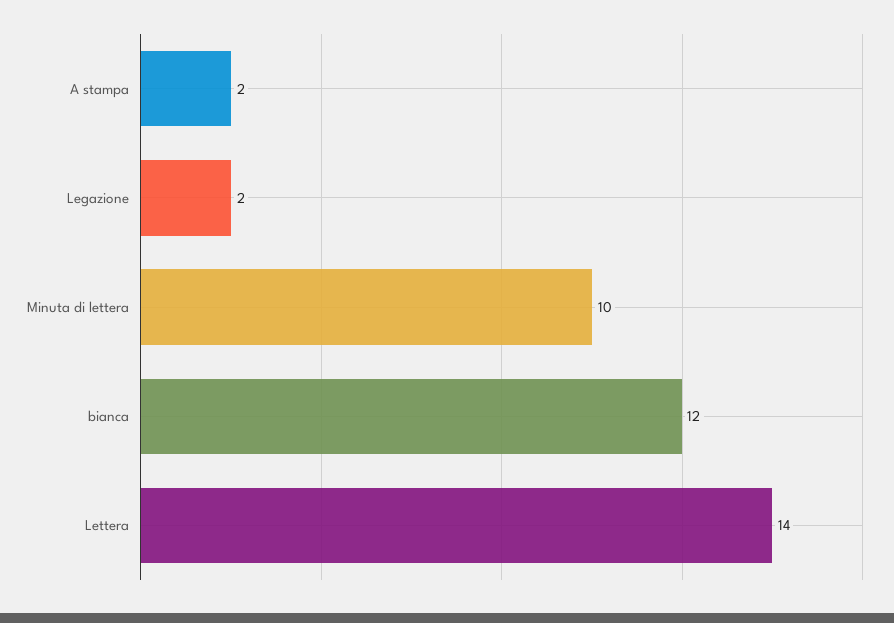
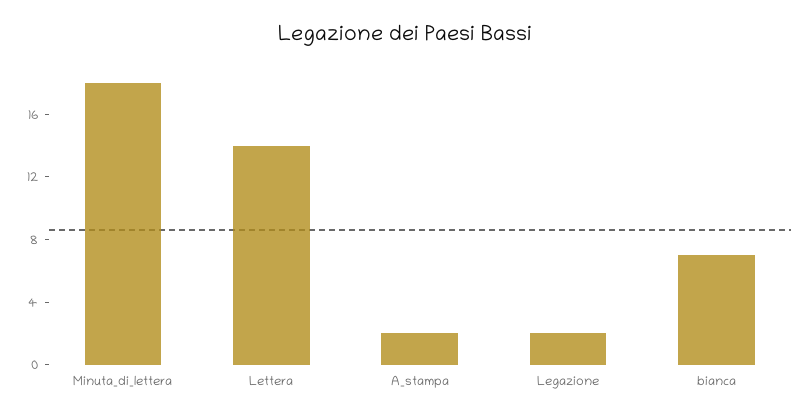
  {
    "A stampa": 2,
    "Legazione": 2,
-   "Minuta di lettera": 10,
+   "Minuta di lettera": 18,
-   "bianca": 12,
+   "bianca": 7,
    "Lettera": 14
  }

